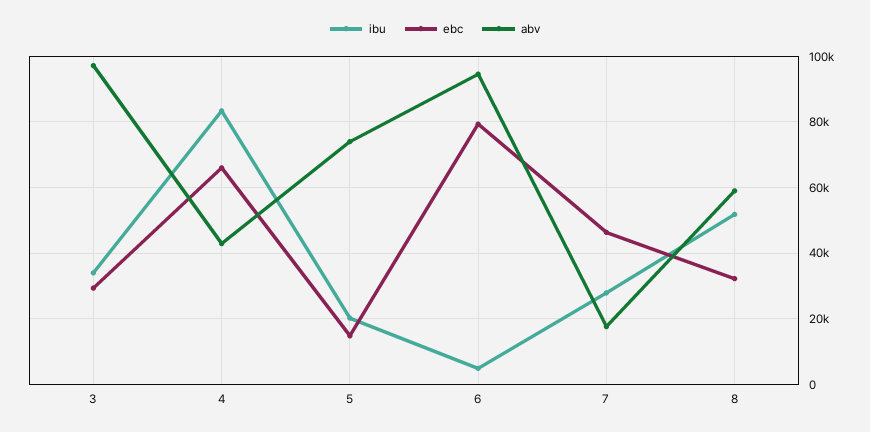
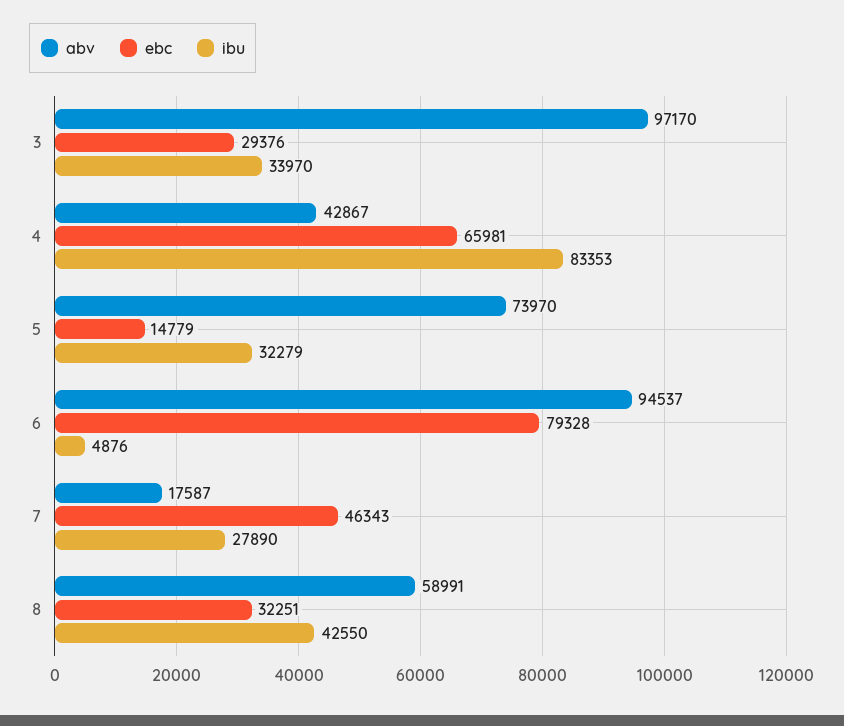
  {
    "ibu": {
      "3": 33970,
      "4": 83353,
-     "5": 20000,
+     "5": 32279,
      "6": 4876,
      "7": 27890,
-     "8": 52000
+     "8": 42550
    },
    "ebc": {
      "3": 29376,
      "4": 65981,
      "5": 14779,
      "6": 79328,
      "7": 46343,
      "8": 32251
    },
    "abv": {
      "3": 97170,
      "4": 42867,
      "5": 73970,
      "6": 94537,
      "7": 17587,
      "8": 58991
    }
  }

